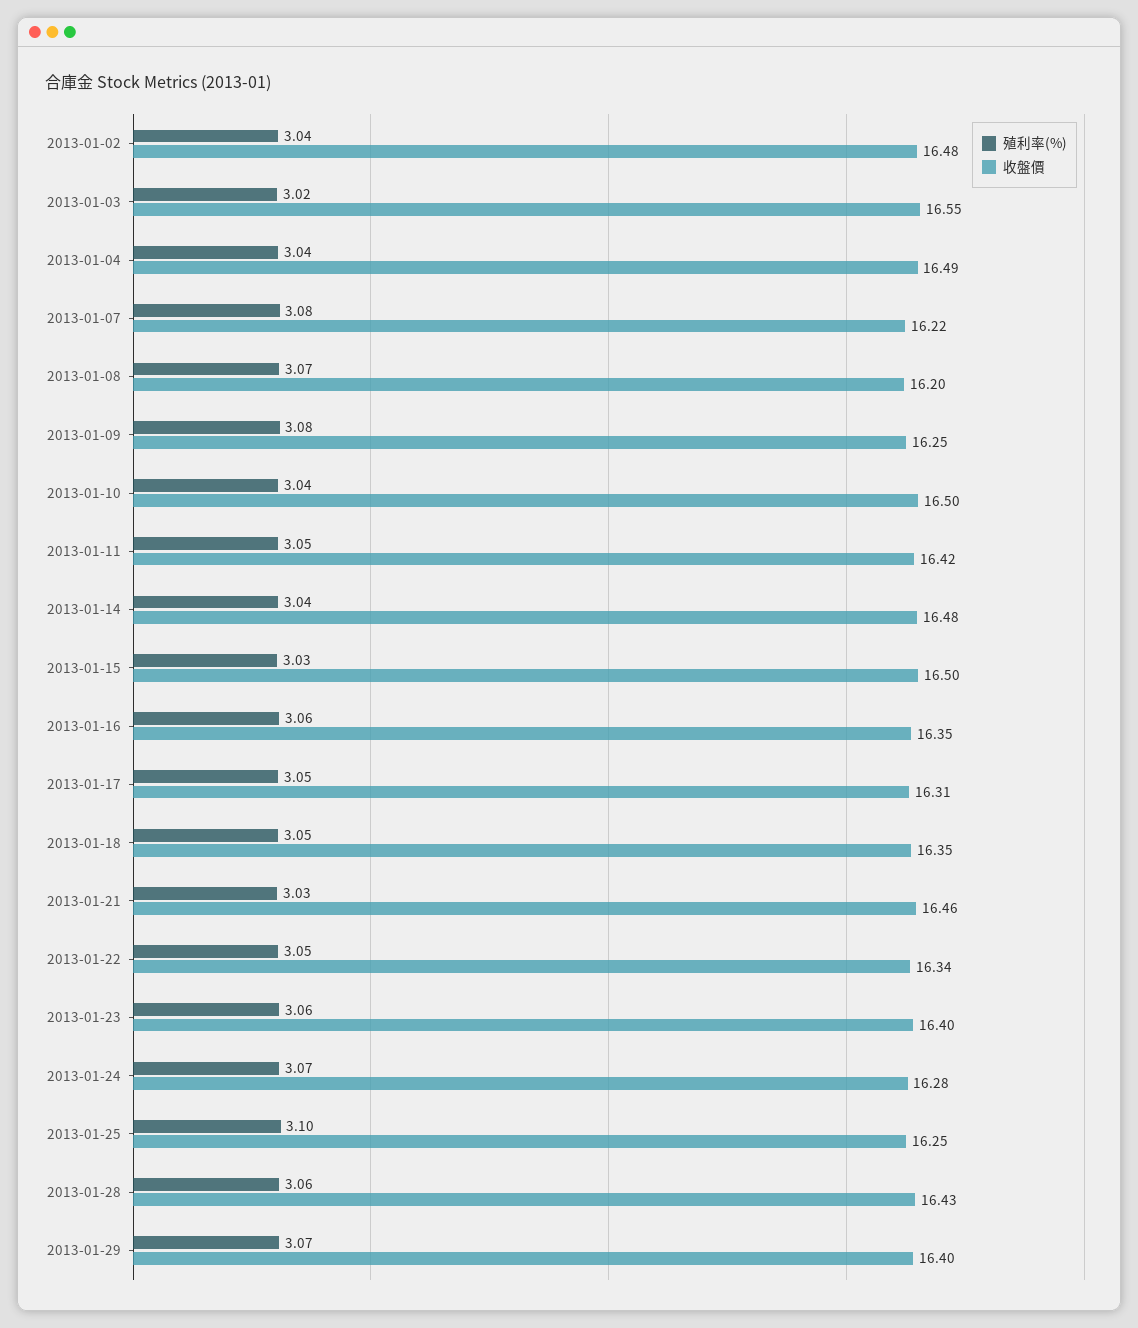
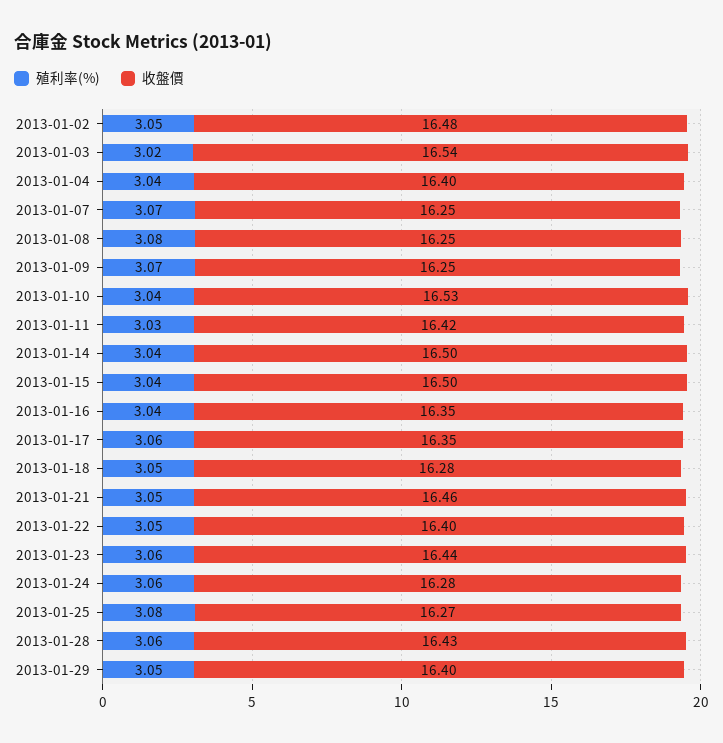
  {
    "殖利率(%)": {
-     "2013-01-02": 3.04,
+     "2013-01-02": 3.05,
      "2013-01-03": 3.02,
      "2013-01-04": 3.04,
-     "2013-01-07": 3.08,
+     "2013-01-07": 3.07,
-     "2013-01-08": 3.07,
+     "2013-01-08": 3.08,
-     "2013-01-09": 3.08,
+     "2013-01-09": 3.07,
      "2013-01-10": 3.04,
-     "2013-01-11": 3.05,
+     "2013-01-11": 3.03,
      "2013-01-14": 3.04,
-     "2013-01-15": 3.03,
+     "2013-01-15": 3.04,
-     "2013-01-16": 3.06,
+     "2013-01-16": 3.04,
-     "2013-01-17": 3.05,
+     "2013-01-17": 3.06,
      "2013-01-18": 3.05,
-     "2013-01-21": 3.03,
+     "2013-01-21": 3.05,
      "2013-01-22": 3.05,
      "2013-01-23": 3.06,
-     "2013-01-24": 3.07,
+     "2013-01-24": 3.06,
-     "2013-01-25": 3.1,
+     "2013-01-25": 3.08,
      "2013-01-28": 3.06,
-     "2013-01-29": 3.07
+     "2013-01-29": 3.05
    },
    "收盤價": {
      "2013-01-02": 16.48,
-     "2013-01-03": 16.55,
+     "2013-01-03": 16.54,
-     "2013-01-04": 16.49,
+     "2013-01-04": 16.4,
-     "2013-01-07": 16.22,
+     "2013-01-07": 16.25,
-     "2013-01-08": 16.2,
+     "2013-01-08": 16.25,
      "2013-01-09": 16.25,
-     "2013-01-10": 16.5,
+     "2013-01-10": 16.53,
      "2013-01-11": 16.42,
-     "2013-01-14": 16.48,
+     "2013-01-14": 16.5,
      "2013-01-15": 16.5,
      "2013-01-16": 16.35,
-     "2013-01-17": 16.31,
+     "2013-01-17": 16.35,
-     "2013-01-18": 16.35,
+     "2013-01-18": 16.28,
      "2013-01-21": 16.46,
-     "2013-01-22": 16.34,
+     "2013-01-22": 16.4,
-     "2013-01-23": 16.4,
+     "2013-01-23": 16.44,
      "2013-01-24": 16.28,
-     "2013-01-25": 16.25,
+     "2013-01-25": 16.27,
      "2013-01-28": 16.43,
      "2013-01-29": 16.4
    }
  }

